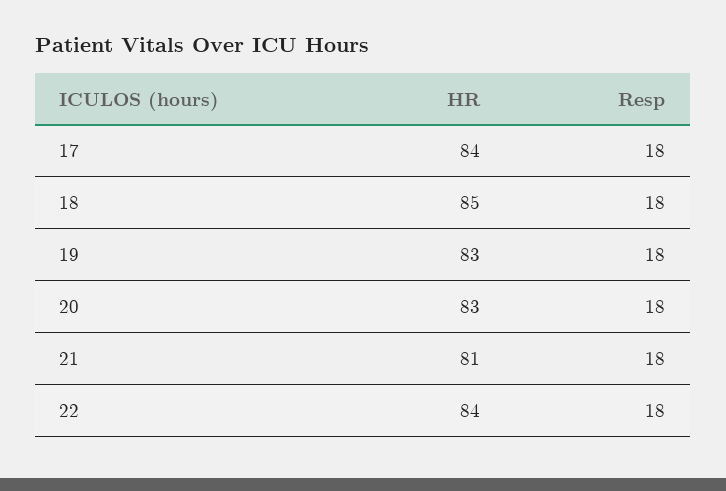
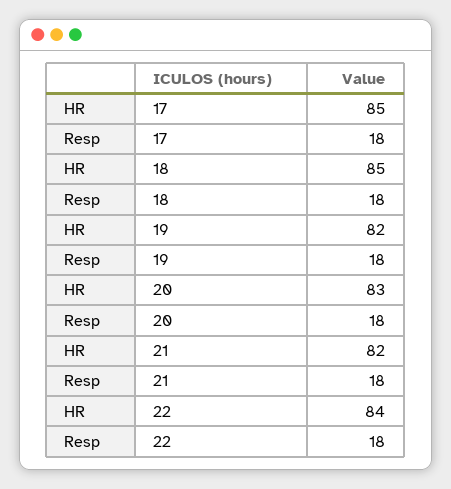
  {
    "HR": {
-     "17": 84,
+     "17": 85,
      "18": 85,
-     "19": 83,
+     "19": 82,
      "20": 83,
-     "21": 81,
+     "21": 82,
      "22": 84
    },
    "Resp": {
      "17": 18,
      "18": 18,
      "19": 18,
      "20": 18,
      "21": 18,
      "22": 18
    }
  }

